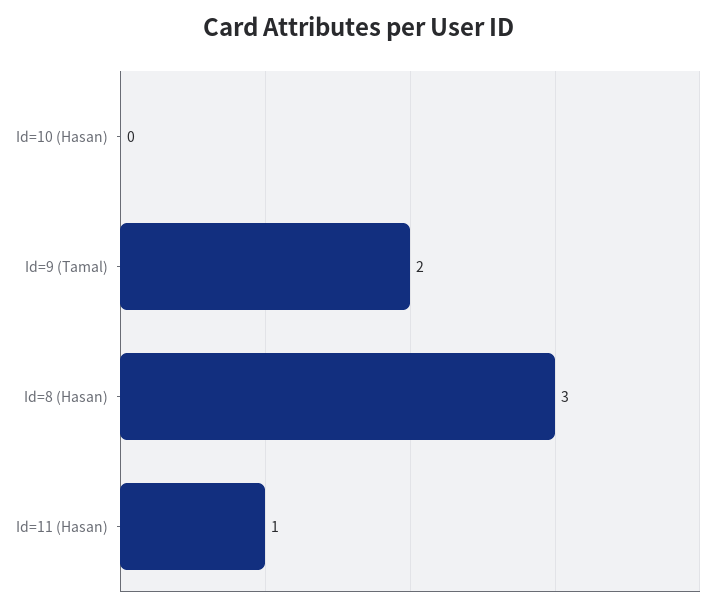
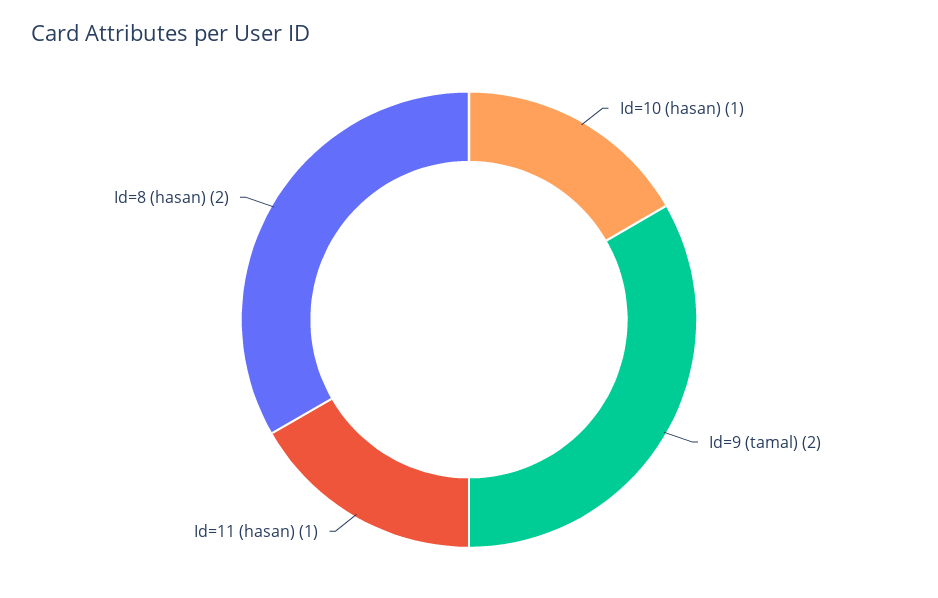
  {
-   "Id=10 (Hasan)": 0,
+   "Id=10 (Hasan)": 1,
    "Id=9 (Tamal)": 2,
-   "Id=8 (Hasan)": 3,
+   "Id=8 (Hasan)": 2,
    "Id=11 (Hasan)": 1
  }

